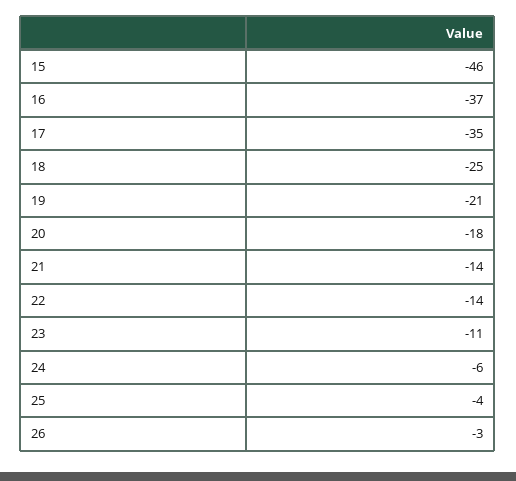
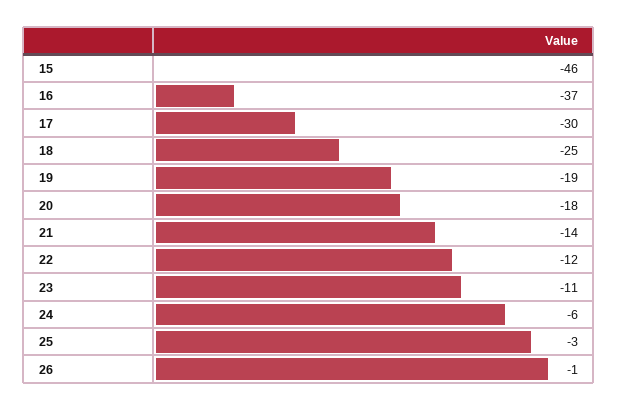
  {
    "15": -46,
    "16": -37,
-   "17": -35,
+   "17": -30,
    "18": -25,
-   "19": -21,
+   "19": -19,
    "20": -18,
    "21": -14,
-   "22": -14,
+   "22": -12,
    "23": -11,
    "24": -6,
-   "25": -4,
+   "25": -3,
-   "26": -3
+   "26": -1
  }

